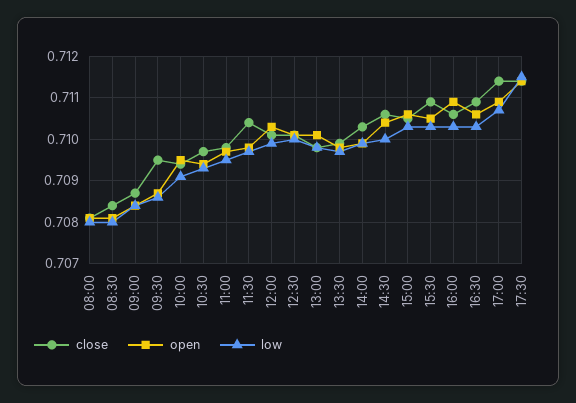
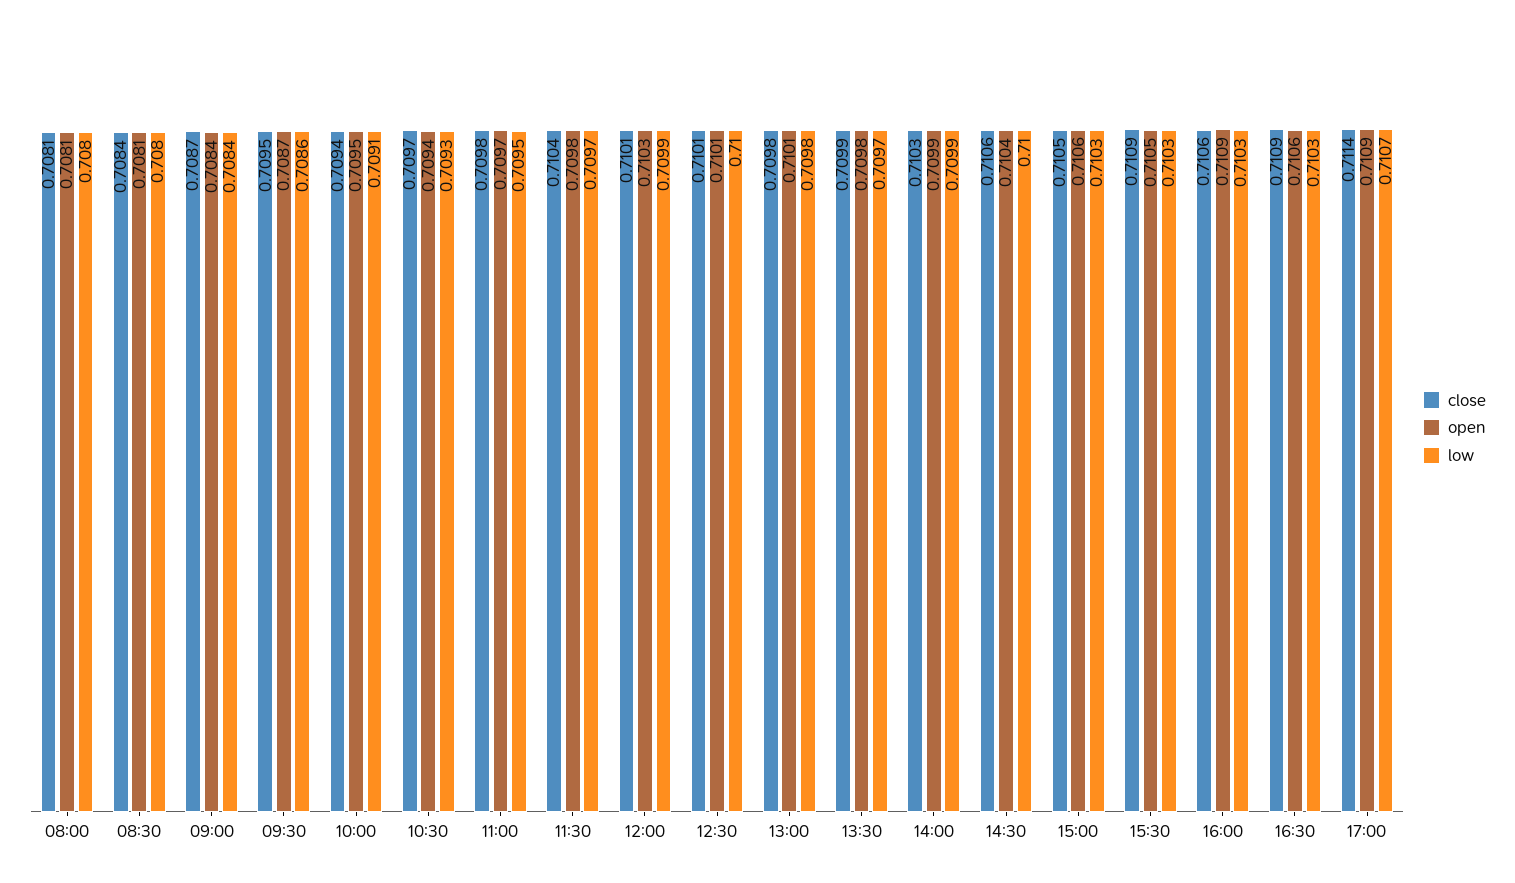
  {
    "close": {
      "08:00": 0.7081,
      "08:30": 0.7084,
      "09:00": 0.7087,
      "09:30": 0.7095,
      "10:00": 0.7094,
      "10:30": 0.7097,
      "11:00": 0.7098,
      "11:30": 0.7104,
      "12:00": 0.7101,
      "12:30": 0.7101,
      "13:00": 0.7098,
      "13:30": 0.7099,
      "14:00": 0.7103,
      "14:30": 0.7106,
      "15:00": 0.7105,
      "15:30": 0.7109,
      "16:00": 0.7106,
      "16:30": 0.7109,
-     "17:00": 0.7114,
+     "17:00": 0.7114
-     "17:30": 0.7115
    },
    "open": {
      "08:00": 0.7081,
      "08:30": 0.7081,
      "09:00": 0.7084,
      "09:30": 0.7087,
      "10:00": 0.7095,
      "10:30": 0.7094,
      "11:00": 0.7097,
      "11:30": 0.7098,
      "12:00": 0.7103,
      "12:30": 0.7101,
      "13:00": 0.7101,
      "13:30": 0.7098,
      "14:00": 0.7099,
      "14:30": 0.7104,
      "15:00": 0.7106,
      "15:30": 0.7105,
      "16:00": 0.7109,
      "16:30": 0.7106,
-     "17:00": 0.7109,
+     "17:00": 0.7109
-     "17:30": 0.7115
    },
    "low": {
      "08:00": 0.708,
      "08:30": 0.708,
      "09:00": 0.7084,
      "09:30": 0.7086,
      "10:00": 0.7091,
      "10:30": 0.7093,
      "11:00": 0.7095,
      "11:30": 0.7097,
      "12:00": 0.7099,
      "12:30": 0.71,
      "13:00": 0.7098,
      "13:30": 0.7097,
      "14:00": 0.7099,
      "14:30": 0.71,
      "15:00": 0.7103,
      "15:30": 0.7103,
      "16:00": 0.7103,
      "16:30": 0.7103,
-     "17:00": 0.7107,
+     "17:00": 0.7107
-     "17:30": 0.7115
    }
  }

